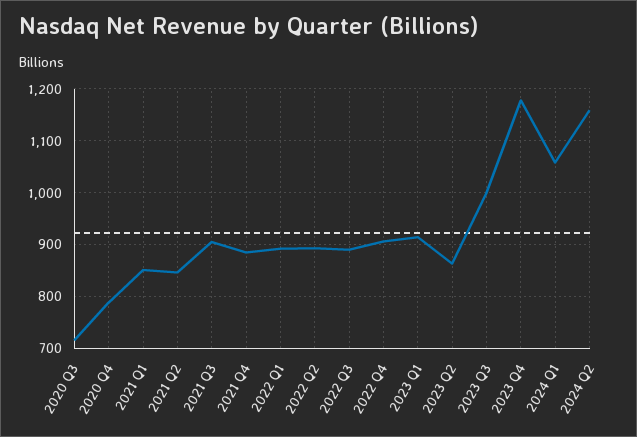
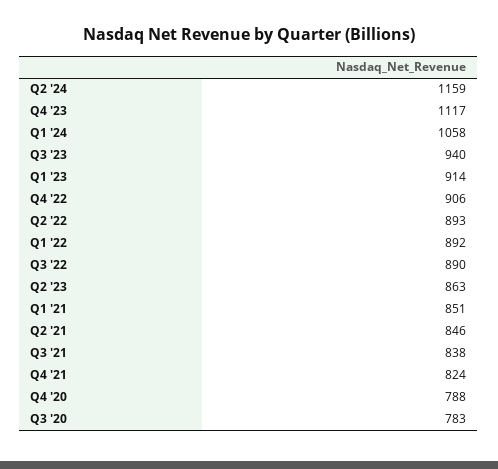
  {
-   "2020 Q3": 720,
+   "2020 Q3": 783,
    "2020 Q4": 788,
    "2021 Q1": 851,
    "2021 Q2": 846,
-   "2021 Q3": 900,
+   "2021 Q3": 838,
-   "2021 Q4": 880,
+   "2021 Q4": 824,
    "2022 Q1": 892,
    "2022 Q2": 893,
    "2022 Q3": 890,
    "2022 Q4": 906,
    "2023 Q1": 914,
    "2023 Q2": 863,
-   "2023 Q3": 1000,
+   "2023 Q3": 940,
-   "2023 Q4": 1180,
+   "2023 Q4": 1117,
    "2024 Q1": 1058,
    "2024 Q2": 1159
  }

